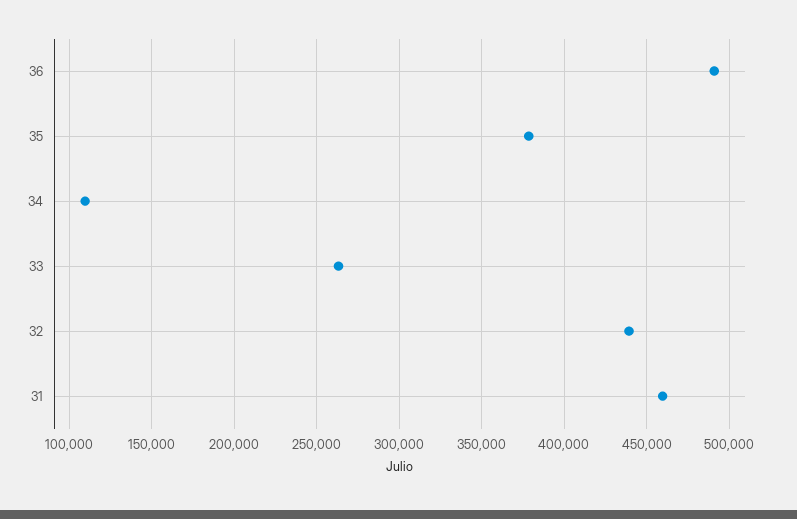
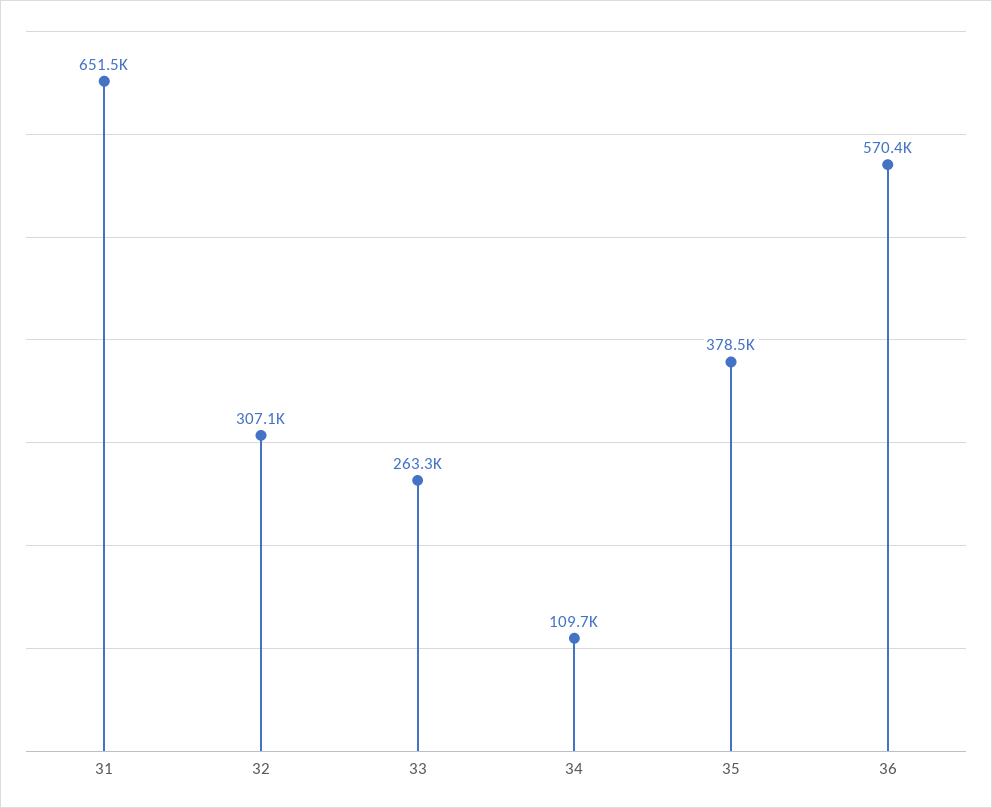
  {
-   "36": 490000,
+   "36": 570400,
    "35": 378500,
    "34": 109700,
    "33": 263300,
-   "32": 440000,
+   "32": 307100,
-   "31": 460000
+   "31": 651500
  }

